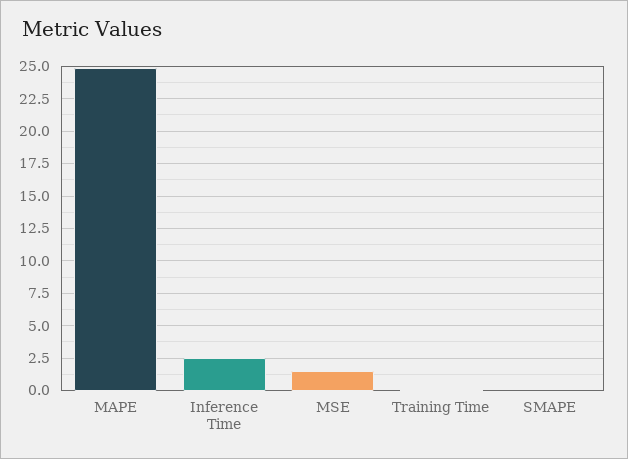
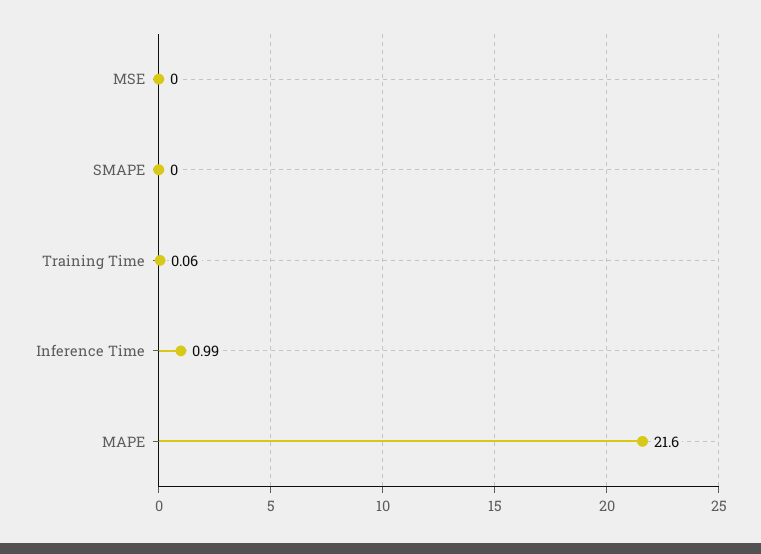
  {
-   "MAPE": 25,
+   "MAPE": 21.6,
-   "Inference Time": 2.5,
+   "Inference Time": 0.99,
-   "MSE": 1.5,
+   "MSE": 0,
    "Training Time": 0.06,
    "SMAPE": 0
  }

